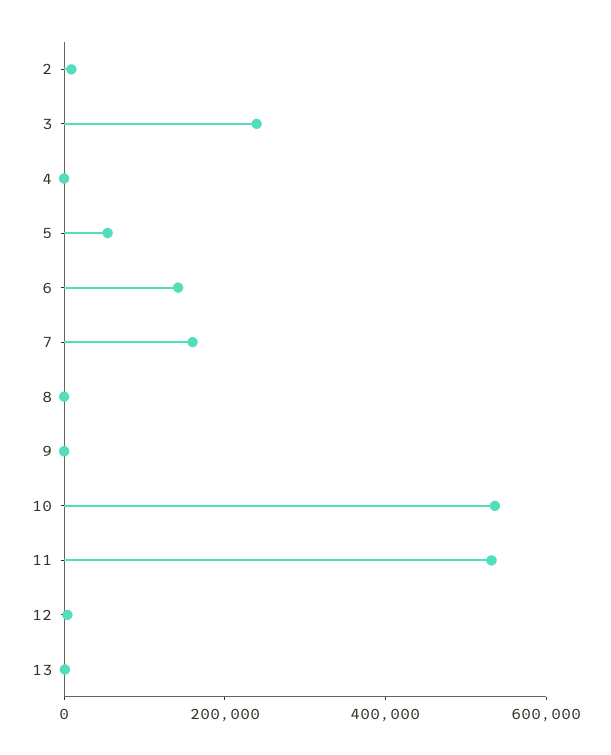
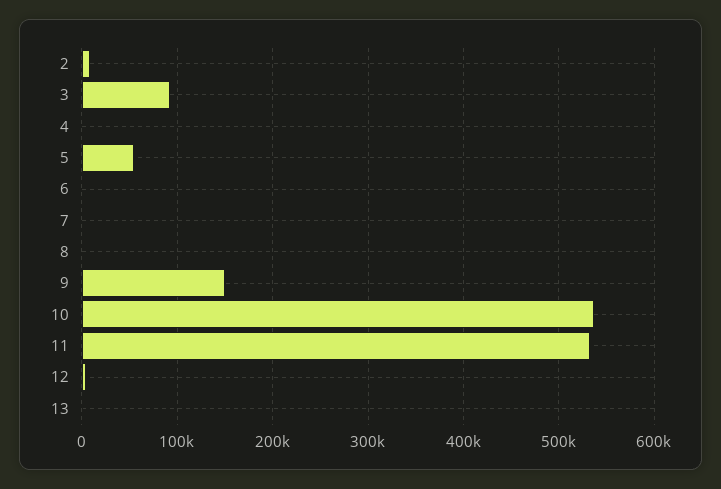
  {
    "2": 10000,
-   "3": 250000,
+   "3": 90000,
    "4": 0,
    "5": 50000,
-   "6": 150000,
+   "6": 0,
-   "7": 150000,
+   "7": 0,
    "8": 0,
-   "9": 0,
+   "9": 150000,
    "10": 540000,
    "11": 530000,
    "12": 0,
    "13": 0
  }

